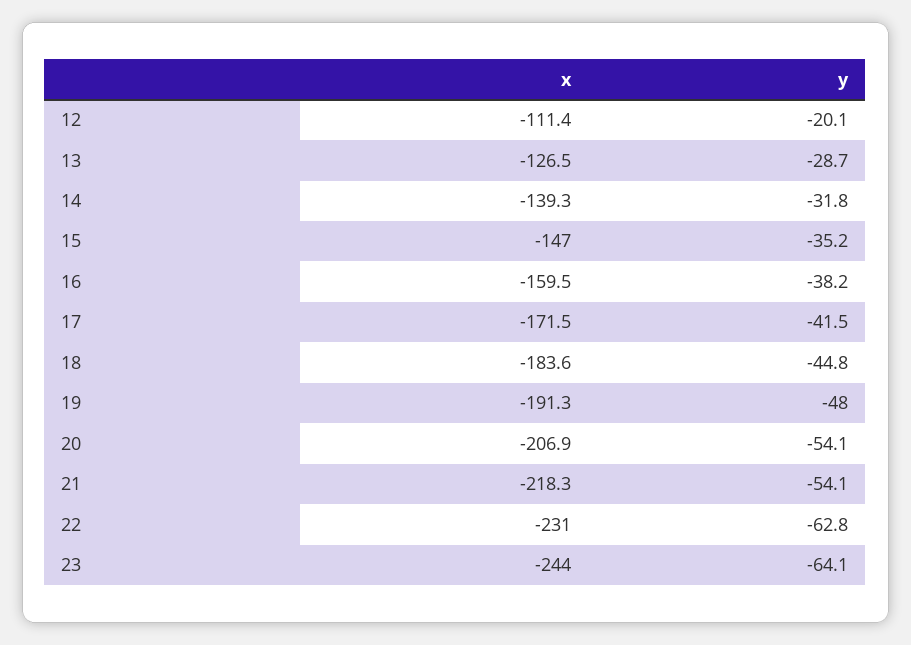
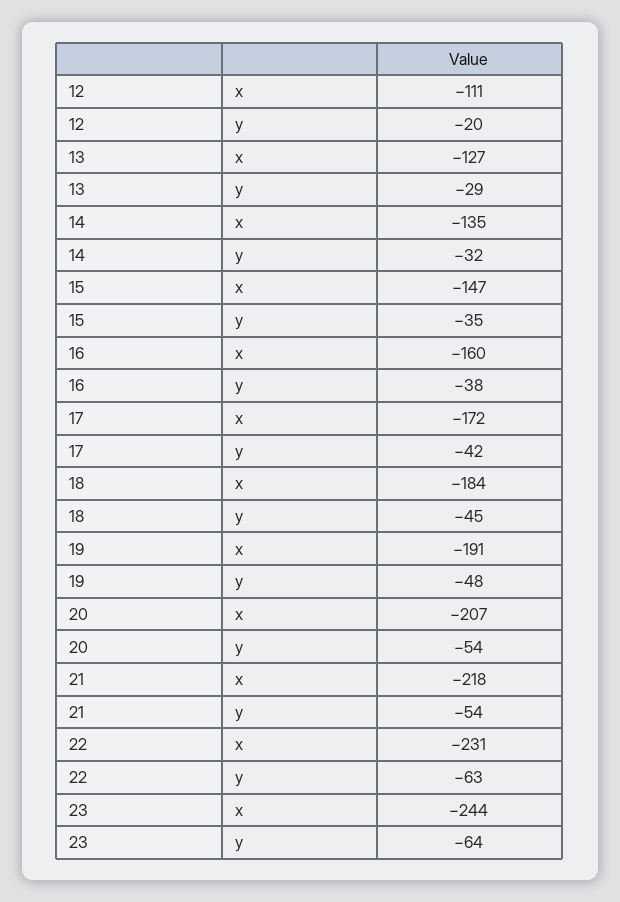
  {
    "x": {
      "12": -111.4,
      "13": -126.5,
-     "14": -139.3,
+     "14": -135,
      "15": -147,
      "16": -159.5,
      "17": -171.5,
      "18": -183.6,
      "19": -191.3,
      "20": -206.9,
      "21": -218.3,
      "22": -231,
      "23": -244
    },
    "y": {
      "12": -20.1,
      "13": -28.7,
      "14": -31.8,
      "15": -35.2,
      "16": -38.2,
      "17": -41.5,
      "18": -44.8,
      "19": -48,
      "20": -54.1,
      "21": -54.1,
      "22": -62.8,
      "23": -64.1
    }
  }

